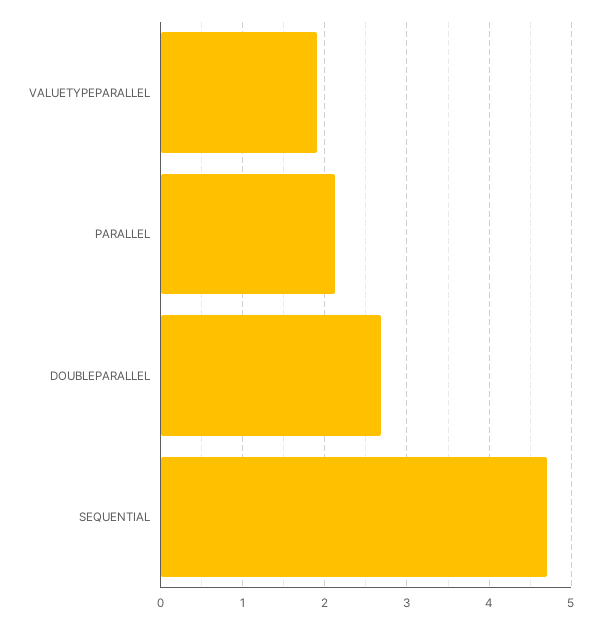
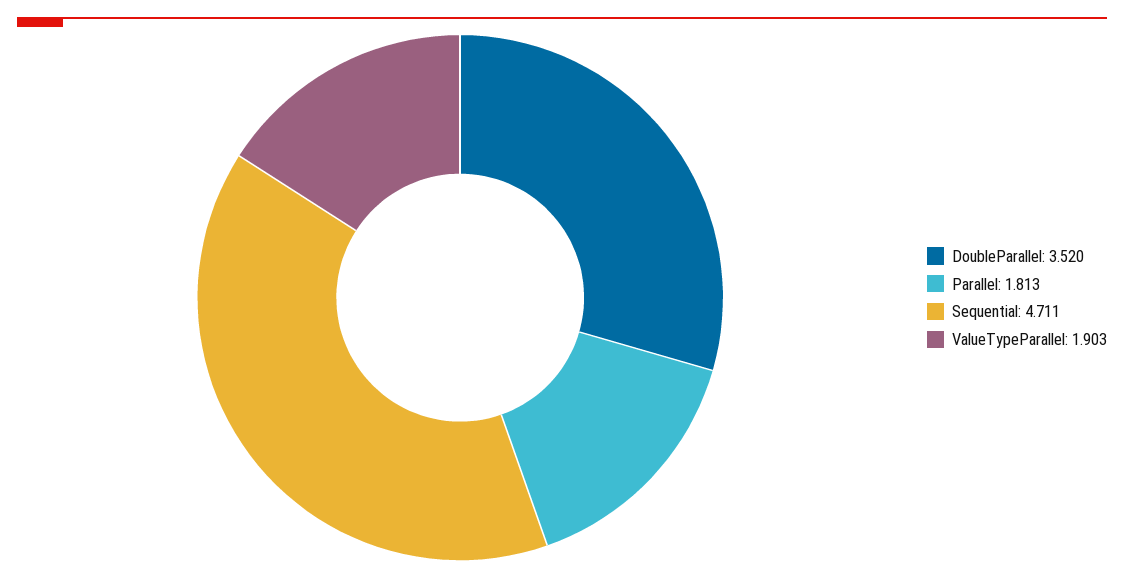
  {
    "VALUETYPEPARALLEL": 1.903,
-   "PARALLEL": 2.1,
+   "PARALLEL": 1.813,
-   "DOUBLEPARALLEL": 2.7,
+   "DOUBLEPARALLEL": 3.52,
    "SEQUENTIAL": 4.711
  }

